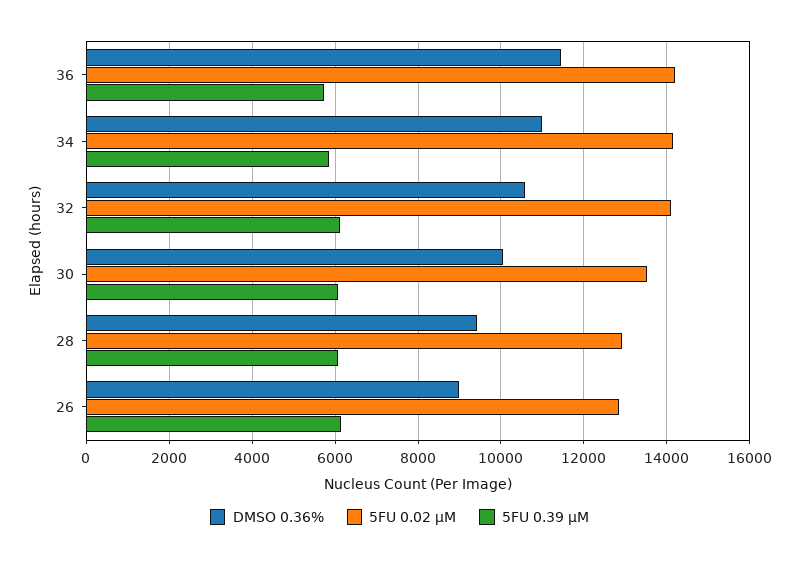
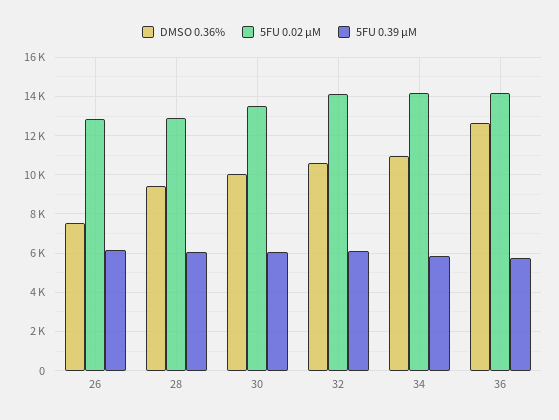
  {
    "DMSO 0.36%": {
-     "36": 11400,
+     "36": 12500,
      "34": 11000,
      "32": 10600,
      "30": 10000,
      "28": 9400,
-     "26": 9000
+     "26": 7500
    },
    "5FU 0.02 µM": {
      "36": 14200,
      "34": 14200,
      "32": 14200,
      "30": 13600,
      "28": 13000,
      "26": 12800
    },
    "5FU 0.39 µM": {
      "36": 5800,
      "34": 5800,
      "32": 6200,
      "30": 6000,
      "28": 6000,
      "26": 6200
    }
  }

